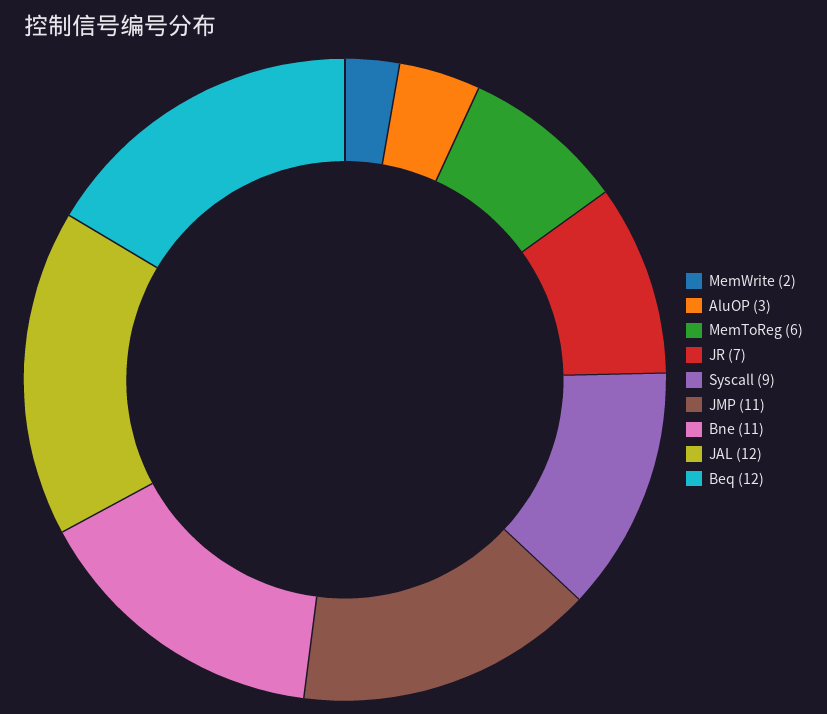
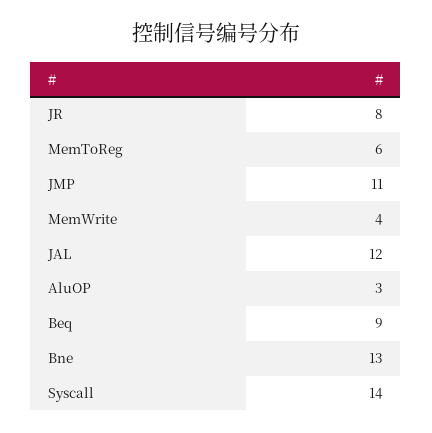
  {
-   "MemWrite": 2,
+   "MemWrite": 4,
    "AluOP": 3,
    "MemToReg": 6,
-   "JR": 7,
+   "JR": 8,
-   "Syscall": 9,
+   "Syscall": 14,
    "JMP": 11,
-   "Bne": 11,
+   "Bne": 13,
    "JAL": 12,
-   "Beq": 12
+   "Beq": 9
  }

